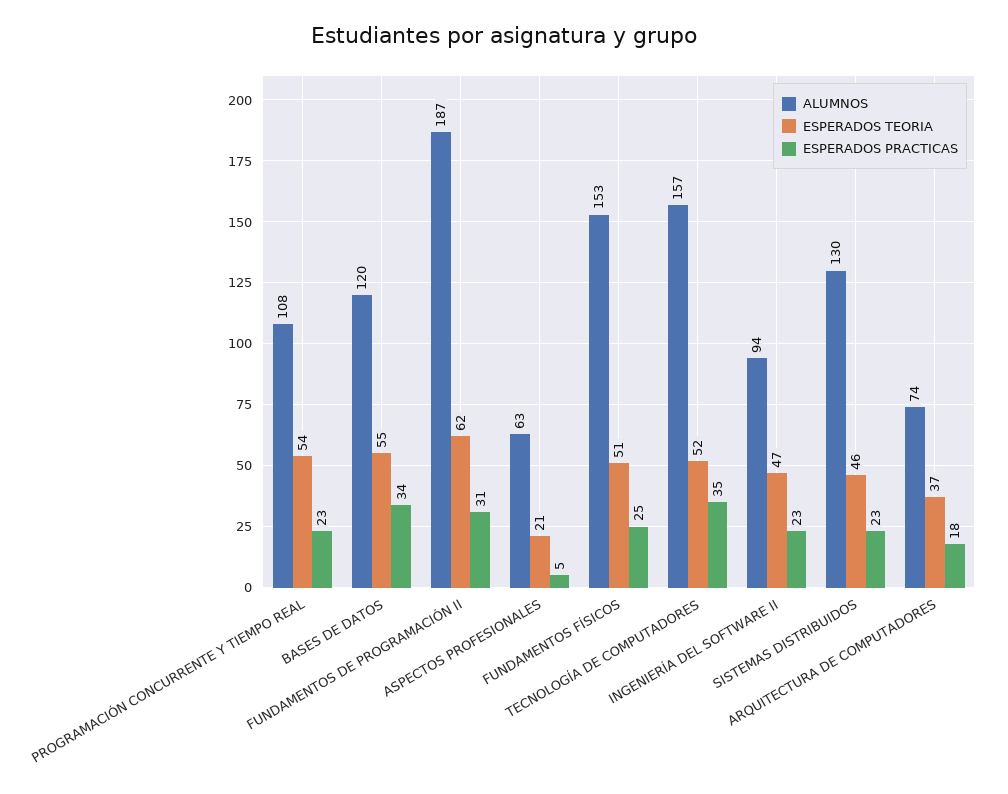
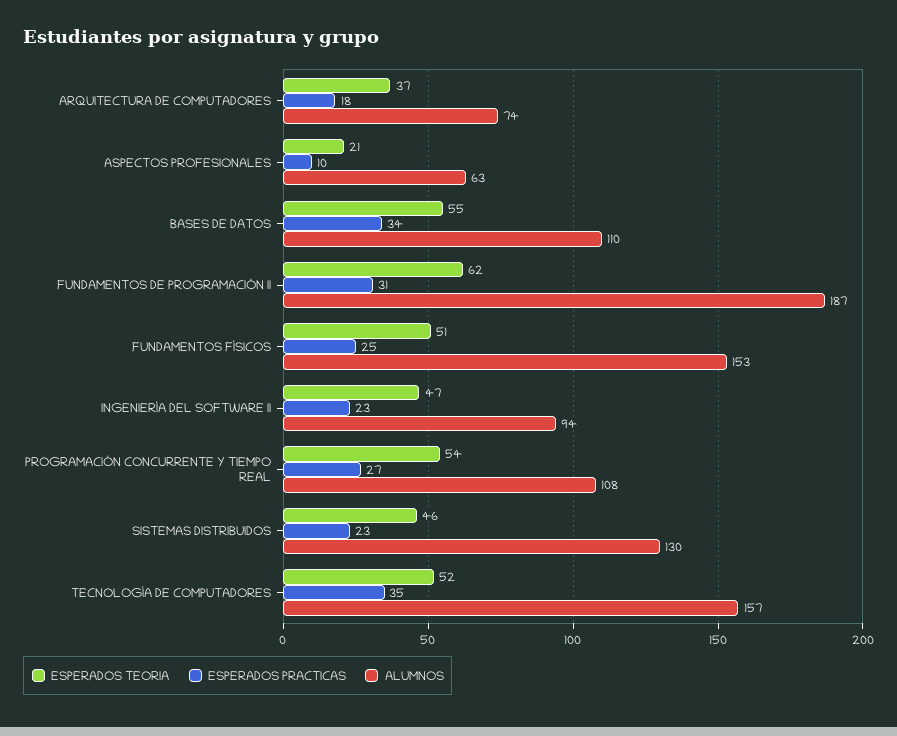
  {
    "ALUMNOS": {
      "PROGRAMACIÓN CONCURRENTE Y TIEMPO REAL": 108,
-     "BASES DE DATOS": 120,
+     "BASES DE DATOS": 110,
      "FUNDAMENTOS DE PROGRAMACIÓN II": 187,
      "ASPECTOS PROFESIONALES": 63,
      "FUNDAMENTOS FÍSICOS": 153,
      "TECNOLOGÍA DE COMPUTADORES": 157,
      "INGENIERÍA DEL SOFTWARE II": 94,
      "SISTEMAS DISTRIBUIDOS": 130,
      "ARQUITECTURA DE COMPUTADORES": 74
    },
    "ESPERADOS TEORIA": {
      "PROGRAMACIÓN CONCURRENTE Y TIEMPO REAL": 54,
      "BASES DE DATOS": 55,
      "FUNDAMENTOS DE PROGRAMACIÓN II": 62,
      "ASPECTOS PROFESIONALES": 21,
      "FUNDAMENTOS FÍSICOS": 51,
      "TECNOLOGÍA DE COMPUTADORES": 52,
      "INGENIERÍA DEL SOFTWARE II": 47,
      "SISTEMAS DISTRIBUIDOS": 46,
      "ARQUITECTURA DE COMPUTADORES": 37
    },
    "ESPERADOS PRACTICAS": {
-     "PROGRAMACIÓN CONCURRENTE Y TIEMPO REAL": 23,
+     "PROGRAMACIÓN CONCURRENTE Y TIEMPO REAL": 27,
      "BASES DE DATOS": 34,
      "FUNDAMENTOS DE PROGRAMACIÓN II": 31,
-     "ASPECTOS PROFESIONALES": 5,
+     "ASPECTOS PROFESIONALES": 10,
      "FUNDAMENTOS FÍSICOS": 25,
      "TECNOLOGÍA DE COMPUTADORES": 35,
      "INGENIERÍA DEL SOFTWARE II": 23,
      "SISTEMAS DISTRIBUIDOS": 23,
      "ARQUITECTURA DE COMPUTADORES": 18
    }
  }

